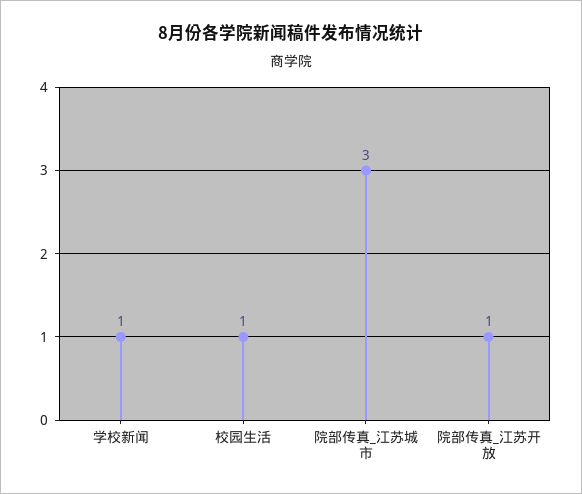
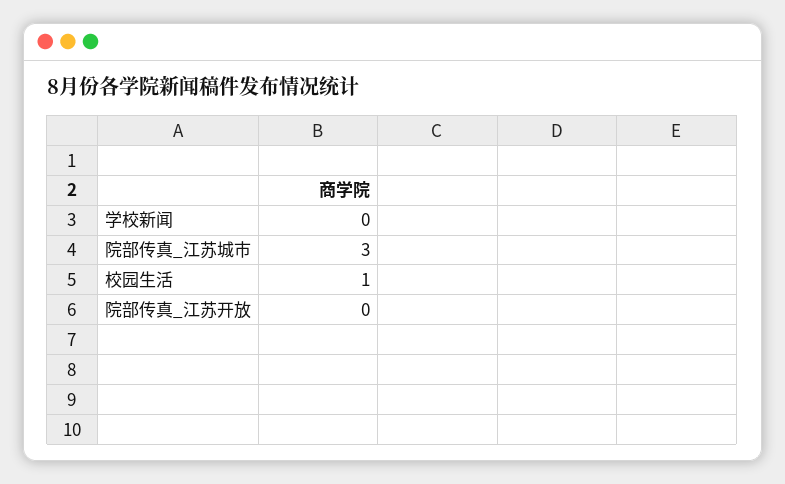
  {
-   "学校新闻": 1,
+   "学校新闻": 0,
    "校园生活": 1,
    "院部传真_江苏城市": 3,
-   "院部传真_江苏开放": 1
+   "院部传真_江苏开放": 0
  }

